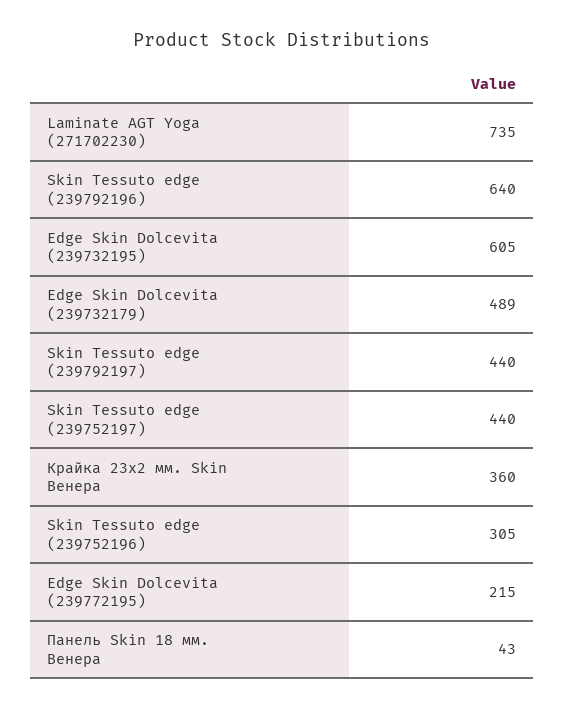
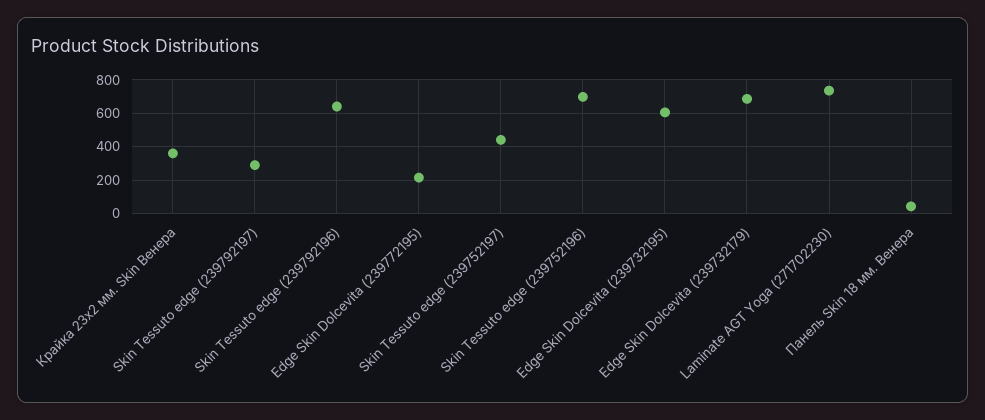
  {
    "Laminate AGT Yoga (271702230)": 735,
    "Skin Tessuto edge (239792196)": 640,
    "Edge Skin Dolcevita (239732195)": 605,
-   "Edge Skin Dolcevita (239732179)": 489,
+   "Edge Skin Dolcevita (239732179)": 700,
-   "Skin Tessuto edge (239792197)": 440,
+   "Skin Tessuto edge (239792197)": 300,
    "Skin Tessuto edge (239752197)": 440,
    "Крайка 23x2 мм. Skin Венера": 360,
-   "Skin Tessuto edge (239752196)": 305,
+   "Skin Tessuto edge (239752196)": 700,
    "Edge Skin Dolcevita (239772195)": 215,
    "Панель Skin 18 мм. Венера": 43
  }

